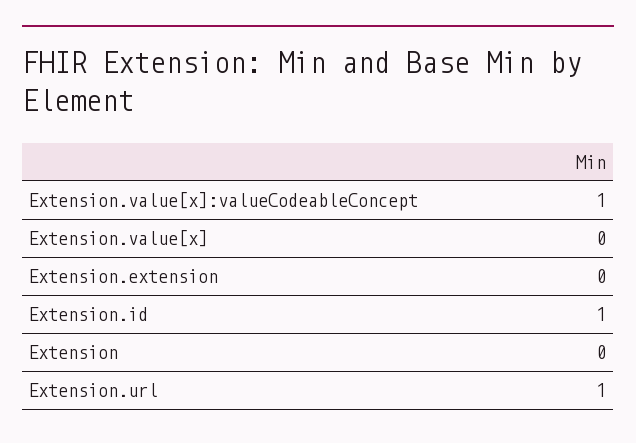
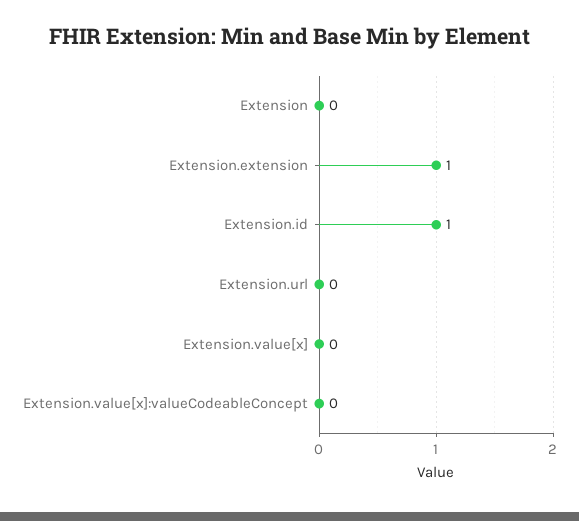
  {
-   "Extension.value[x]:valueCodeableConcept": 1,
+   "Extension.value[x]:valueCodeableConcept": 0,
    "Extension.value[x]": 0,
-   "Extension.extension": 0,
+   "Extension.extension": 1,
    "Extension.id": 1,
    "Extension": 0,
-   "Extension.url": 1
+   "Extension.url": 0
  }

